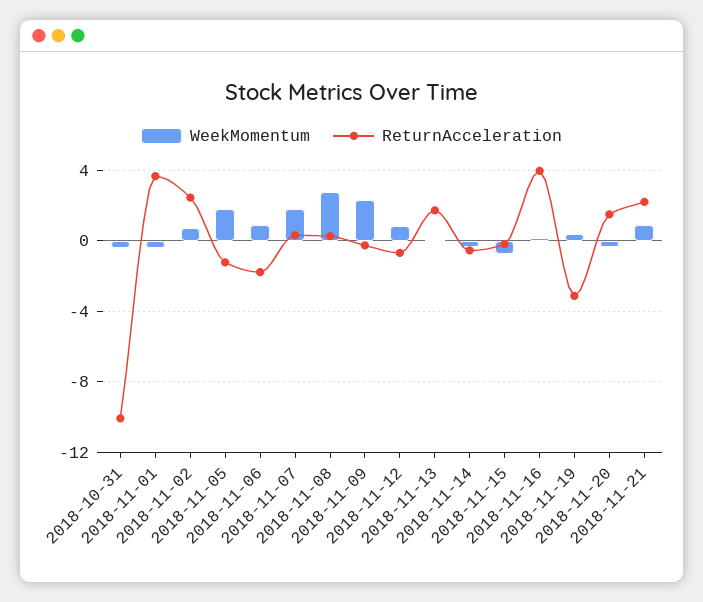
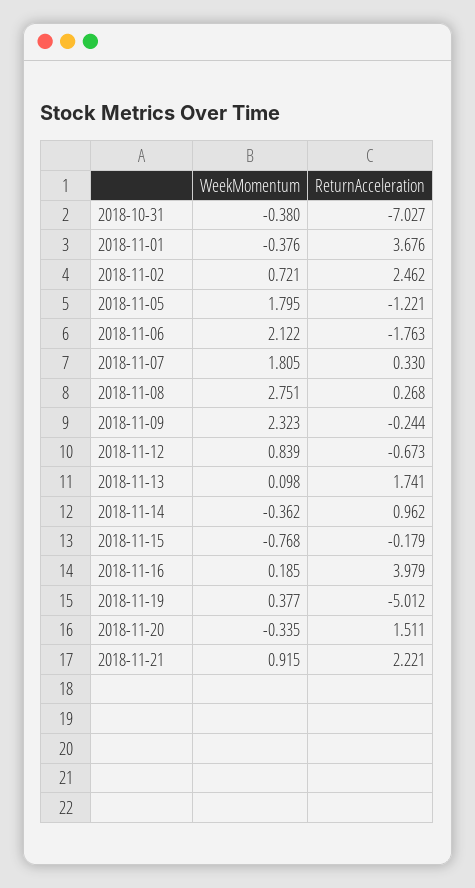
  {
    "WeekMomentum": {
      "2018-10-31": -0.38,
      "2018-11-01": -0.376,
      "2018-11-02": 0.721,
      "2018-11-05": 1.795,
-     "2018-11-06": 1,
+     "2018-11-06": 2.122,
      "2018-11-07": 1.805,
      "2018-11-08": 2.751,
      "2018-11-09": 2.323,
      "2018-11-12": 0.839,
      "2018-11-13": 0.098,
      "2018-11-14": -0.362,
      "2018-11-15": -0.768,
      "2018-11-16": 0.185,
      "2018-11-19": 0.377,
      "2018-11-20": -0.335,
      "2018-11-21": 0.915
    },
    "ReturnAcceleration": {
-     "2018-10-31": -10,
+     "2018-10-31": -7.027,
      "2018-11-01": 3.676,
      "2018-11-02": 2.462,
      "2018-11-05": -1.221,
      "2018-11-06": -1.763,
      "2018-11-07": 0.33,
      "2018-11-08": 0.268,
      "2018-11-09": -0.244,
      "2018-11-12": -0.673,
      "2018-11-13": 1.741,
-     "2018-11-14": -0.5,
+     "2018-11-14": 0.962,
      "2018-11-15": -0.179,
      "2018-11-16": 3.979,
-     "2018-11-19": -3,
+     "2018-11-19": -5.012,
      "2018-11-20": 1.511,
      "2018-11-21": 2.221
    }
  }

